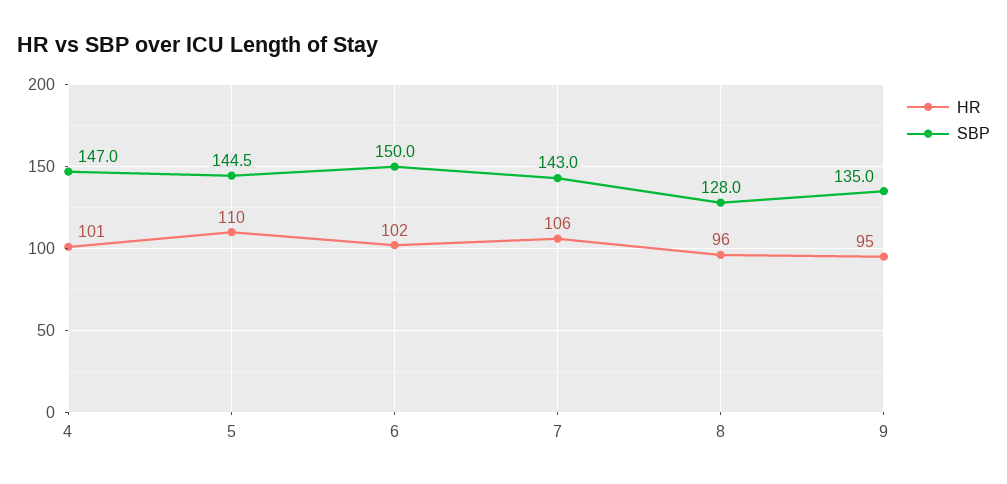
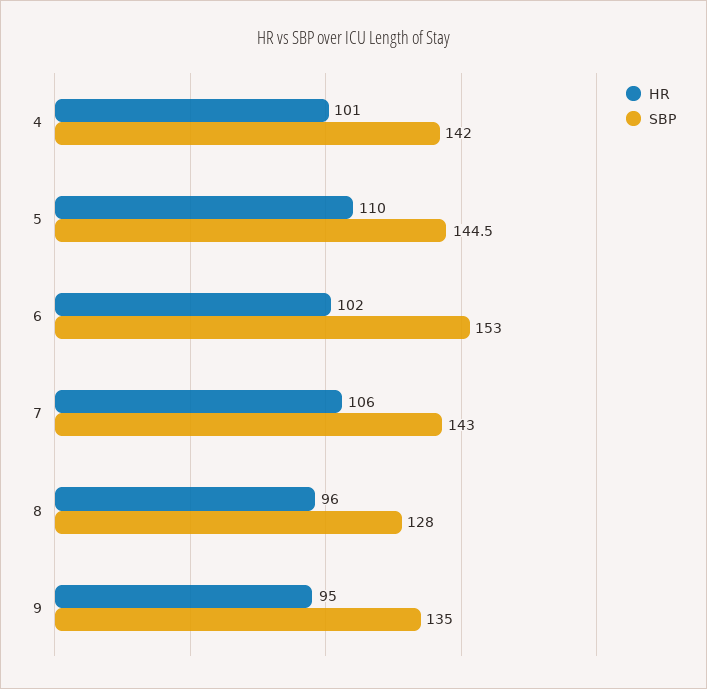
  {
    "HR": {
      "4": 101,
      "5": 110,
      "6": 102,
      "7": 106,
      "8": 96,
      "9": 95
    },
    "SBP": {
-     "4": 147,
+     "4": 142,
      "5": 144.5,
-     "6": 150,
+     "6": 153,
      "7": 143,
      "8": 128,
      "9": 135
    }
  }

